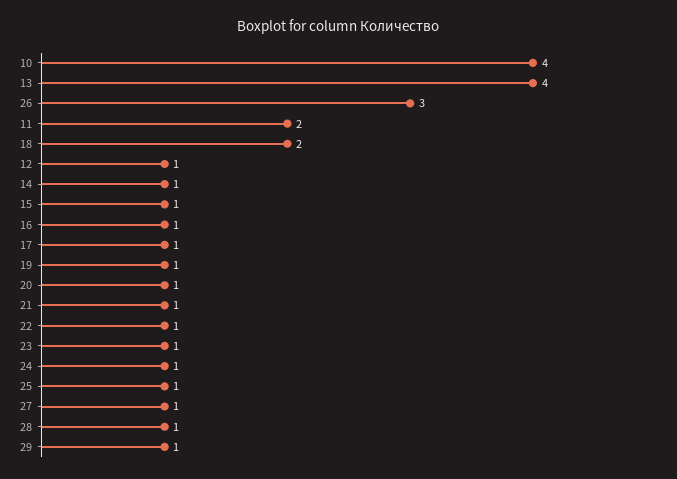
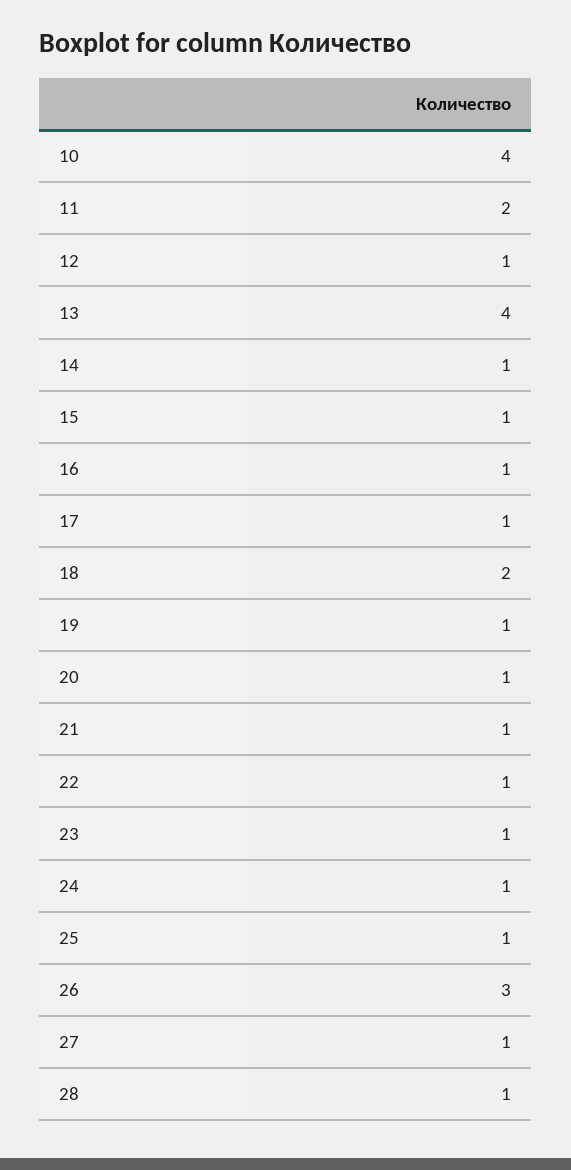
  {
    "10": 4,
    "13": 4,
    "26": 3,
    "11": 2,
    "18": 2,
    "12": 1,
    "14": 1,
    "15": 1,
    "16": 1,
    "17": 1,
    "19": 1,
    "20": 1,
    "21": 1,
    "22": 1,
    "23": 1,
    "24": 1,
    "25": 1,
    "27": 1,
-   "28": 1,
+   "28": 1
-   "29": 1
  }

